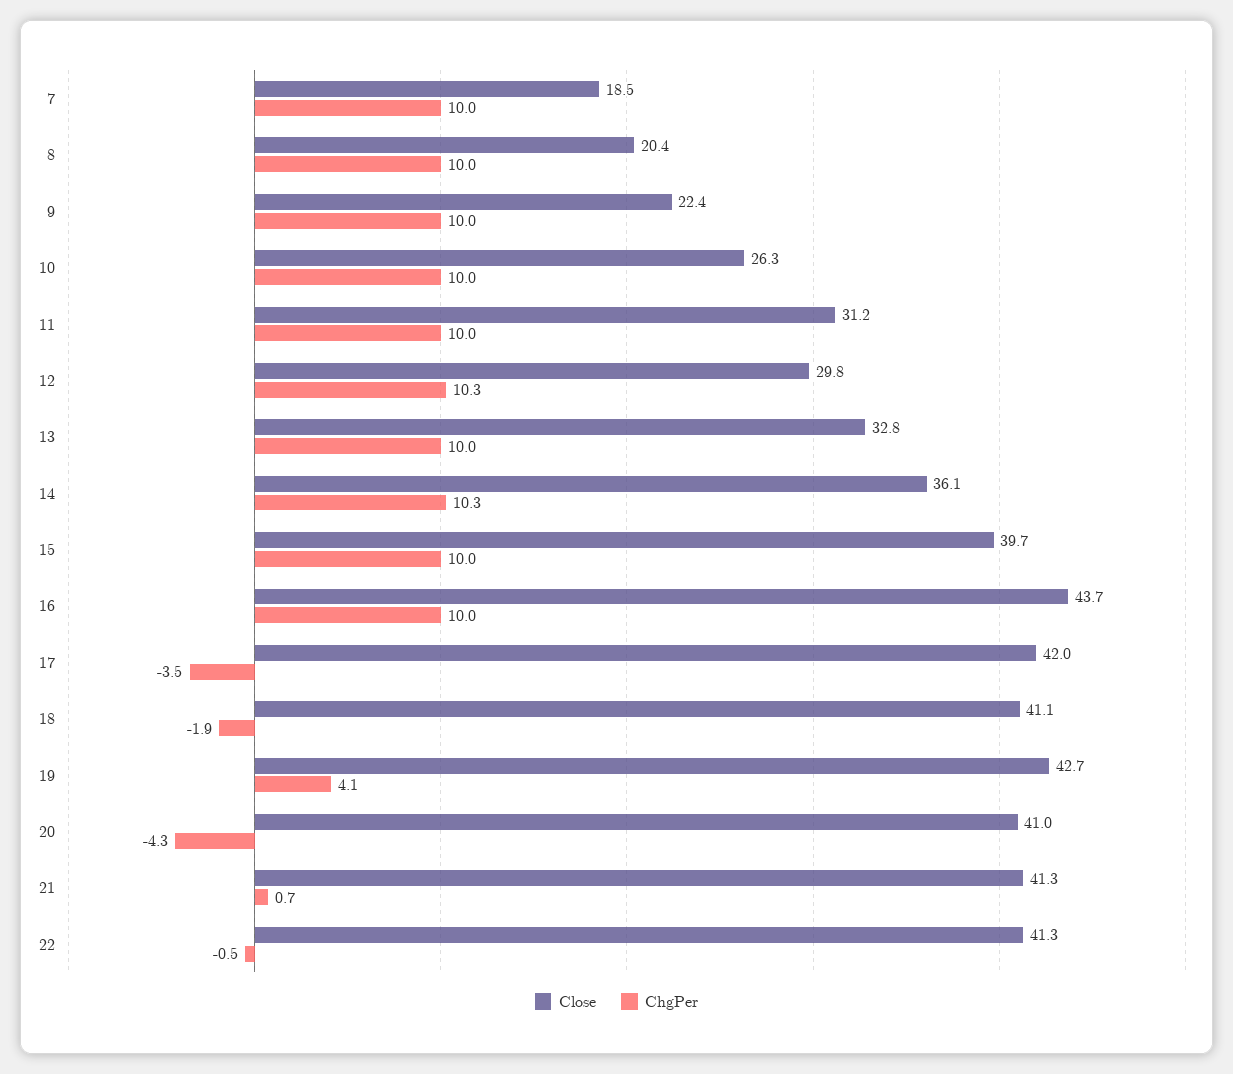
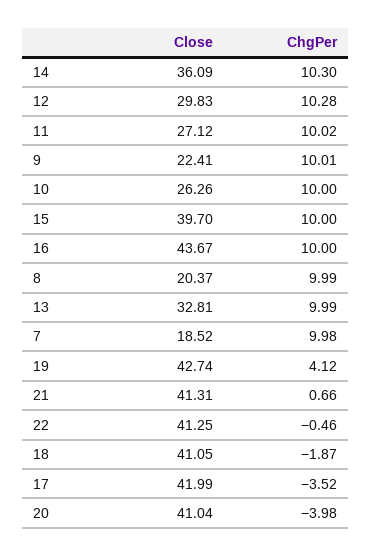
  {
    "Close": {
      "7": 18.52,
      "8": 20.37,
      "9": 22.41,
      "10": 26.26,
-     "11": 31.2,
+     "11": 27.12,
      "12": 29.83,
      "13": 32.81,
      "14": 36.09,
      "15": 39.7,
      "16": 43.67,
      "17": 41.99,
      "18": 41.05,
      "19": 42.74,
      "20": 41.04,
      "21": 41.31,
      "22": 41.25
    },
    "ChgPer": {
      "7": 9.98,
      "8": 9.99,
      "9": 10.01,
      "10": 10,
      "11": 10.02,
      "12": 10.28,
      "13": 9.99,
      "14": 10.3,
      "15": 10,
      "16": 10,
      "17": -3.52,
      "18": -1.87,
      "19": 4.12,
-     "20": -4.3,
+     "20": -3.98,
      "21": 0.66,
      "22": -0.46
    }
  }

